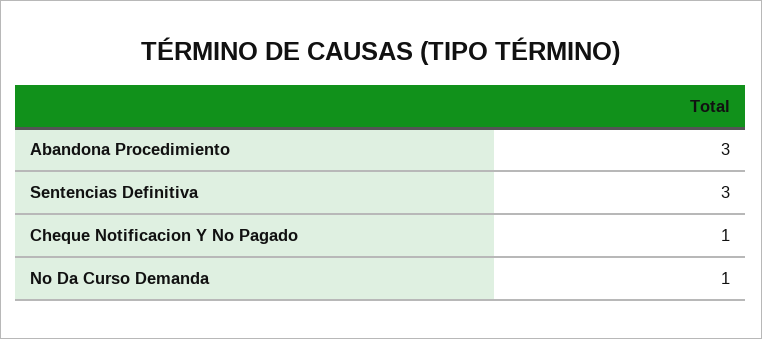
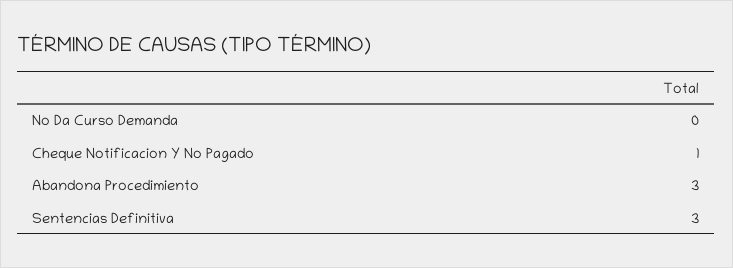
  {
    "Abandona Procedimiento": 3,
    "Sentencias Definitiva": 3,
    "Cheque Notificacion Y No Pagado": 1,
-   "No Da Curso Demanda": 1
+   "No Da Curso Demanda": 0
  }

